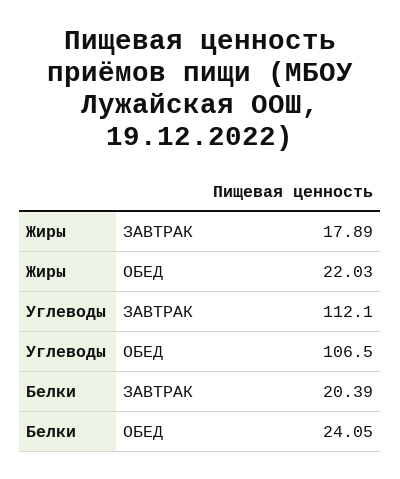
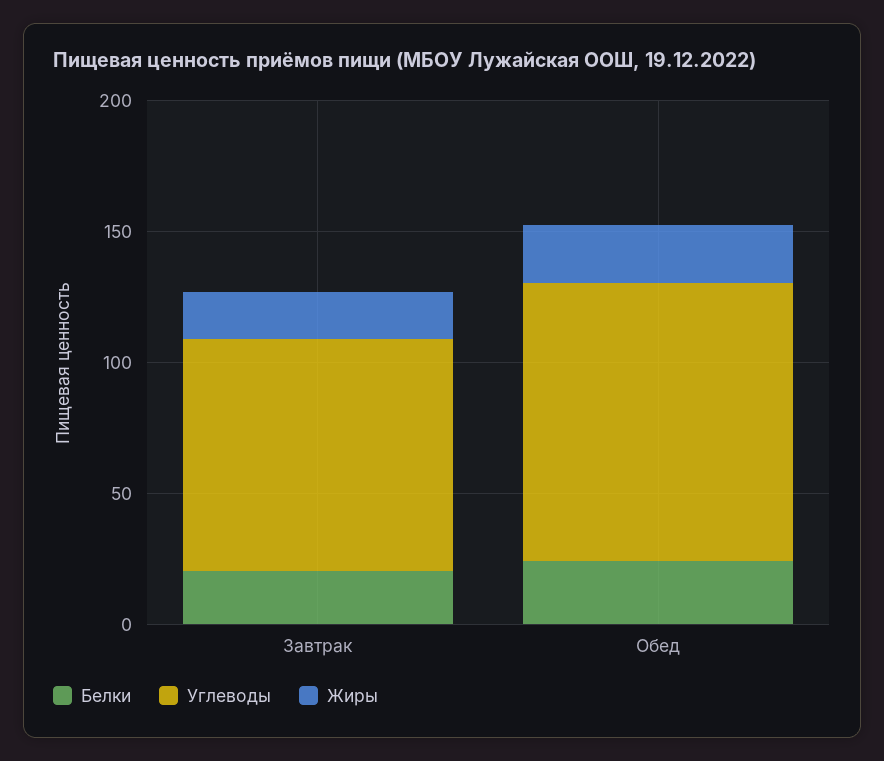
  {
    "Жиры": {
      "ЗАВТРАК": 17.89,
      "ОБЕД": 22.03
    },
    "Углеводы": {
-     "ЗАВТРАК": 112.1,
+     "ЗАВТРАК": 90,
      "ОБЕД": 106.5
    },
    "Белки": {
      "ЗАВТРАК": 20.39,
      "ОБЕД": 24.05
    }
  }

